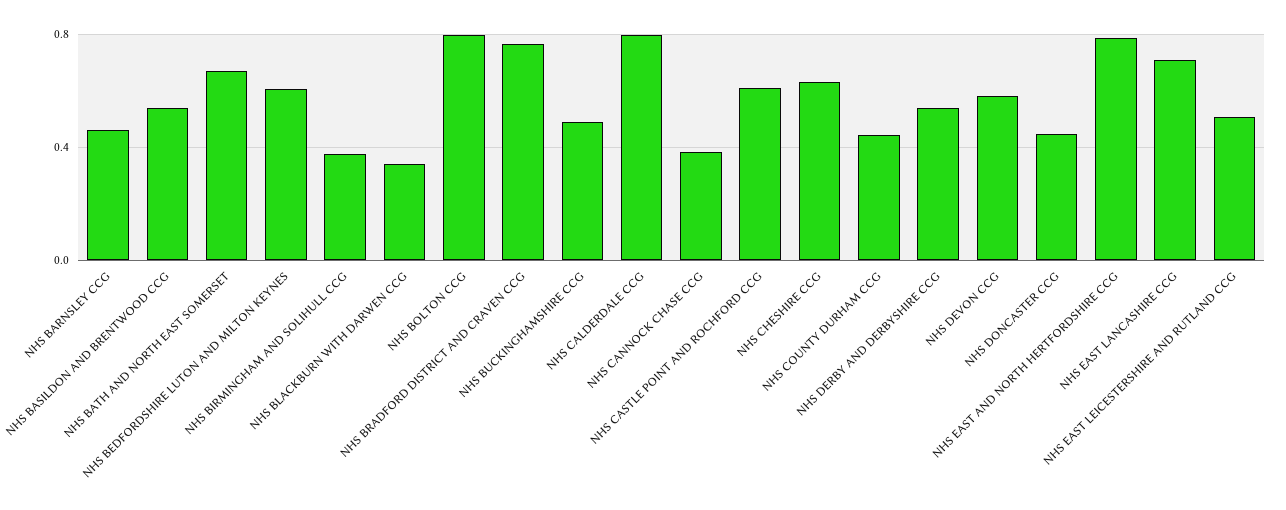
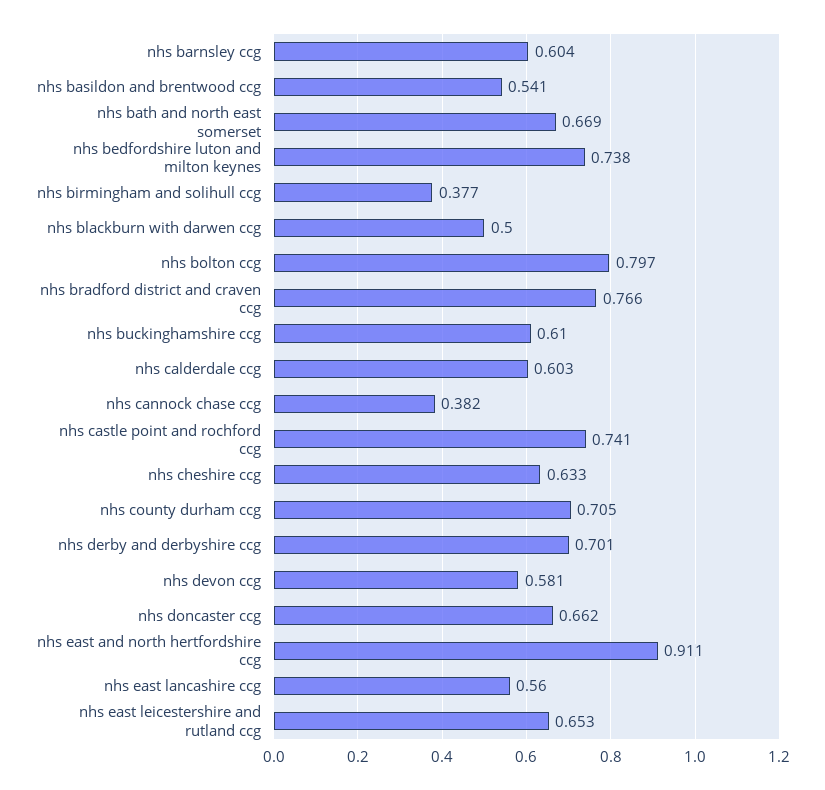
  {
-   "NHS BARNSLEY CCG": 0.45,
+   "NHS BARNSLEY CCG": 0.604,
    "NHS BASILDON AND BRENTWOOD CCG": 0.541,
    "NHS BATH AND NORTH EAST SOMERSET": 0.669,
-   "NHS BEDFORDSHIRE LUTON AND MILTON KEYNES": 0.6,
+   "NHS BEDFORDSHIRE LUTON AND MILTON KEYNES": 0.738,
    "NHS BIRMINGHAM AND SOLIHULL CCG": 0.377,
-   "NHS BLACKBURN WITH DARWEN CCG": 0.35,
+   "NHS BLACKBURN WITH DARWEN CCG": 0.5,
    "NHS BOLTON CCG": 0.797,
    "NHS BRADFORD DISTRICT AND CRAVEN CCG": 0.766,
-   "NHS BUCKINGHAMSHIRE CCG": 0.5,
+   "NHS BUCKINGHAMSHIRE CCG": 0.61,
-   "NHS CALDERDALE CCG": 0.8,
+   "NHS CALDERDALE CCG": 0.603,
    "NHS CANNOCK CHASE CCG": 0.382,
-   "NHS CASTLE POINT AND ROCHFORD CCG": 0.6,
+   "NHS CASTLE POINT AND ROCHFORD CCG": 0.741,
    "NHS CHESHIRE CCG": 0.633,
-   "NHS COUNTY DURHAM CCG": 0.45,
+   "NHS COUNTY DURHAM CCG": 0.705,
-   "NHS DERBY AND DERBYSHIRE CCG": 0.55,
+   "NHS DERBY AND DERBYSHIRE CCG": 0.701,
    "NHS DEVON CCG": 0.581,
-   "NHS DONCASTER CCG": 0.45,
+   "NHS DONCASTER CCG": 0.662,
-   "NHS EAST AND NORTH HERTFORDSHIRE CCG": 0.8,
+   "NHS EAST AND NORTH HERTFORDSHIRE CCG": 0.911,
-   "NHS EAST LANCASHIRE CCG": 0.7,
+   "NHS EAST LANCASHIRE CCG": 0.56,
-   "NHS EAST LEICESTERSHIRE AND RUTLAND CCG": 0.5
+   "NHS EAST LEICESTERSHIRE AND RUTLAND CCG": 0.653
  }

